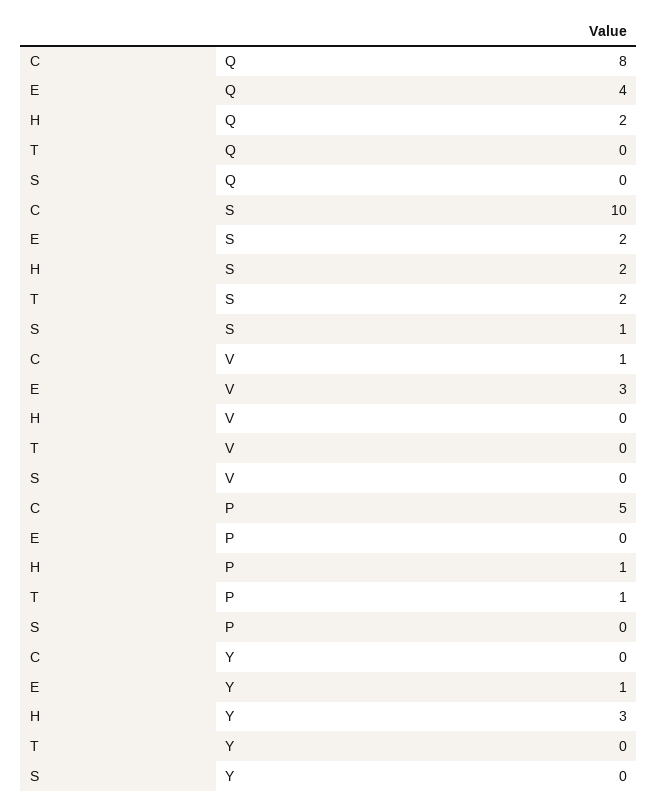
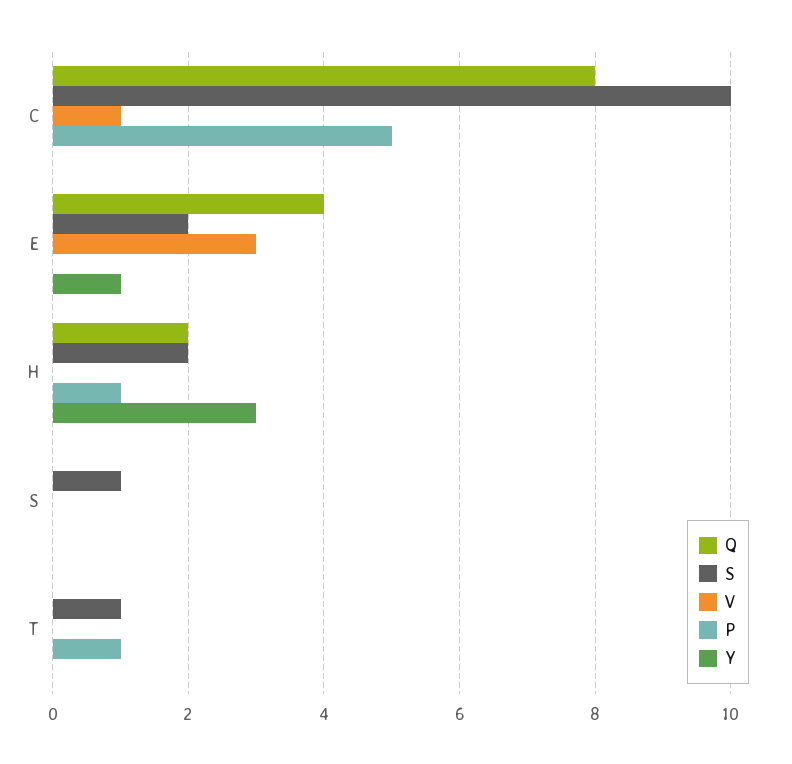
  {
    "Q": {
      "C": 8,
      "E": 4,
      "H": 2,
      "T": 0,
      "S": 0
    },
    "S": {
      "C": 10,
      "E": 2,
      "H": 2,
-     "T": 2,
+     "T": 1,
      "S": 1
    },
    "V": {
      "C": 1,
      "E": 3,
      "H": 0,
      "T": 0,
      "S": 0
    },
    "P": {
      "C": 5,
      "E": 0,
      "H": 1,
      "T": 1,
      "S": 0
    },
    "Y": {
      "C": 0,
      "E": 1,
      "H": 3,
      "T": 0,
      "S": 0
    }
  }

